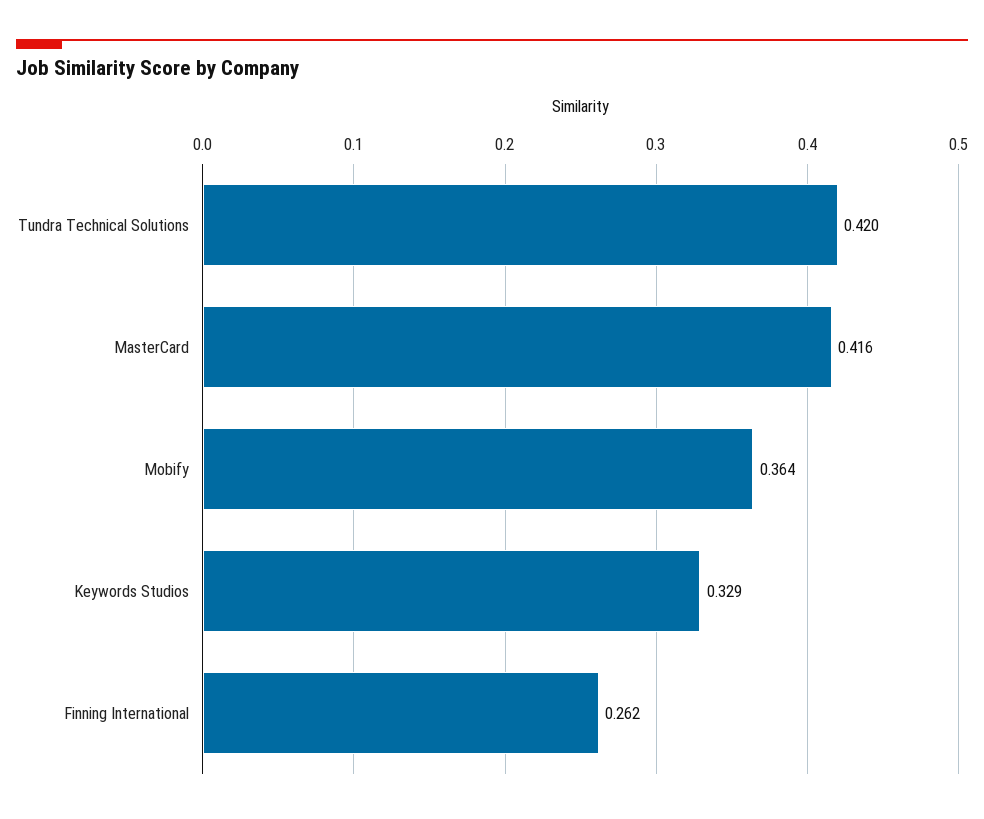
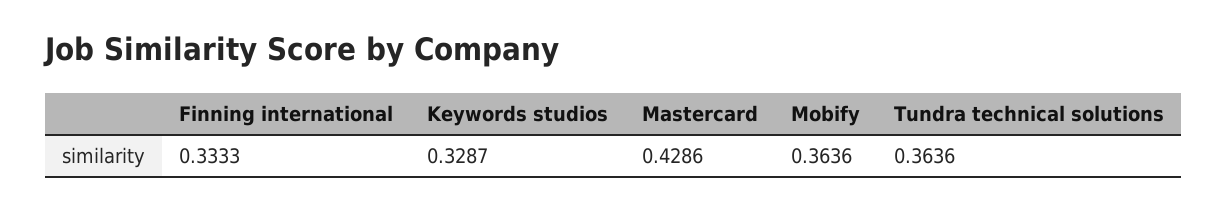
  {
-   "Tundra Technical Solutions": 0.42,
+   "Tundra Technical Solutions": 0.3636,
-   "MasterCard": 0.416,
+   "MasterCard": 0.4286,
    "Mobify": 0.3636,
    "Keywords Studios": 0.3287,
-   "Finning International": 0.262
+   "Finning International": 0.3333
  }

